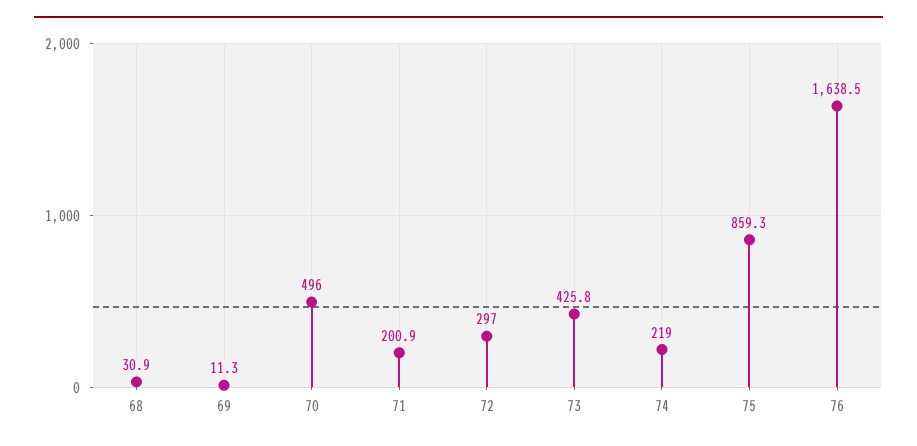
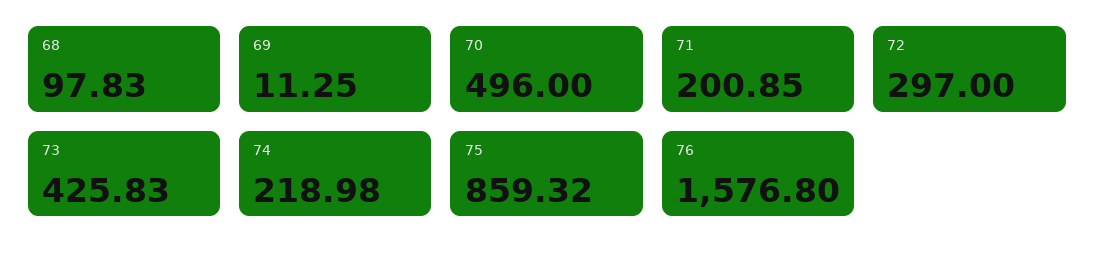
  {
-   "68": 30.9,
+   "68": 97.83,
    "69": 11.25,
    "70": 496,
    "71": 200.85,
    "72": 297,
    "73": 425.83,
    "74": 218.98,
    "75": 859.32,
-   "76": 1638.5
+   "76": 1576.8
  }

